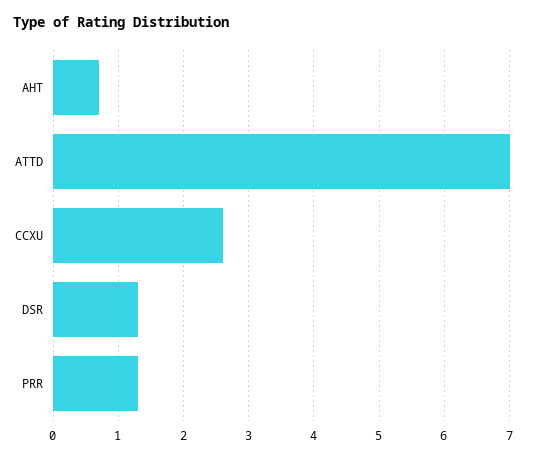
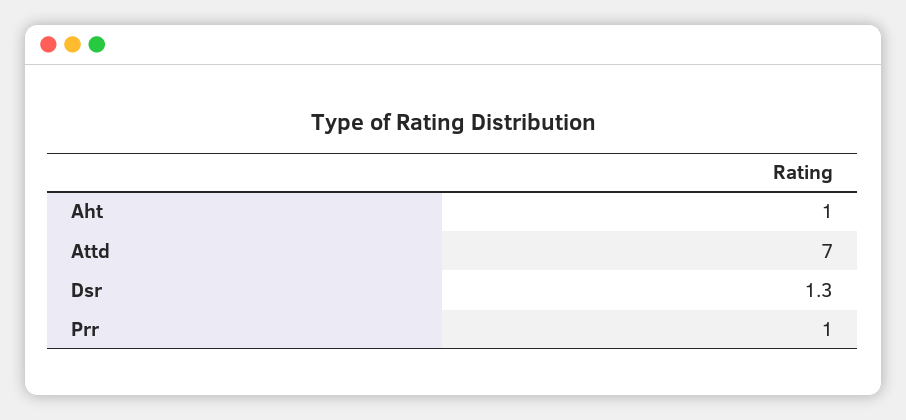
  {
-   "AHT": 0.7,
+   "AHT": 1,
    "ATTD": 7,
-   "CCXU": 2.6,
    "DSR": 1.3,
-   "PRR": 1.3
+   "PRR": 1
  }

